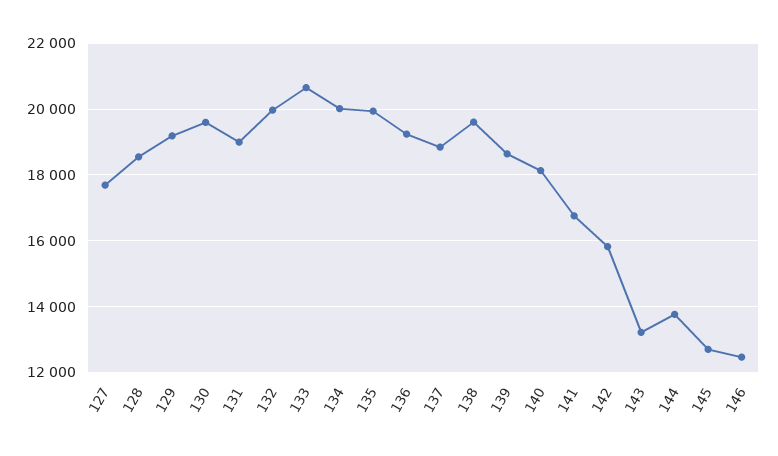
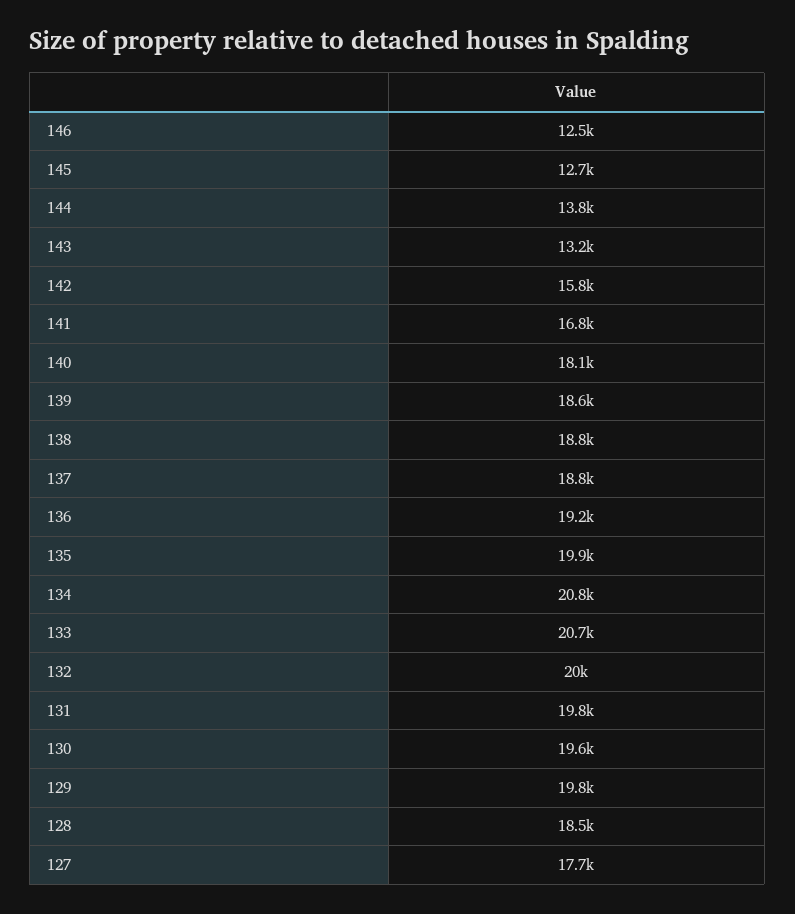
  {
    "127": 17700,
    "128": 18500,
-   "129": 19200,
+   "129": 19800,
    "130": 19600,
-   "131": 19000,
+   "131": 19800,
    "132": 20000,
    "133": 20700,
-   "134": 20000,
+   "134": 20800,
    "135": 19900,
    "136": 19200,
    "137": 18800,
-   "138": 19600,
+   "138": 18800,
    "139": 18600,
    "140": 18100,
    "141": 16800,
    "142": 15800,
    "143": 13200,
    "144": 13800,
    "145": 12700,
    "146": 12500
  }

